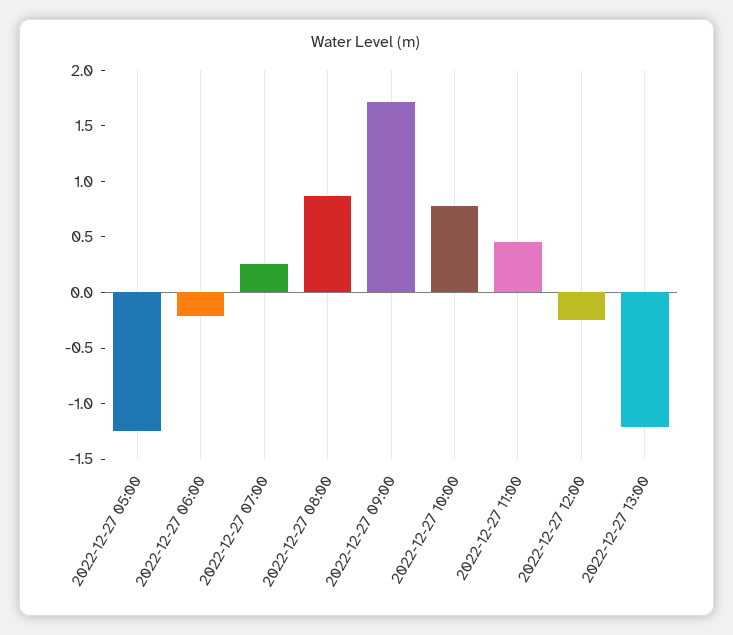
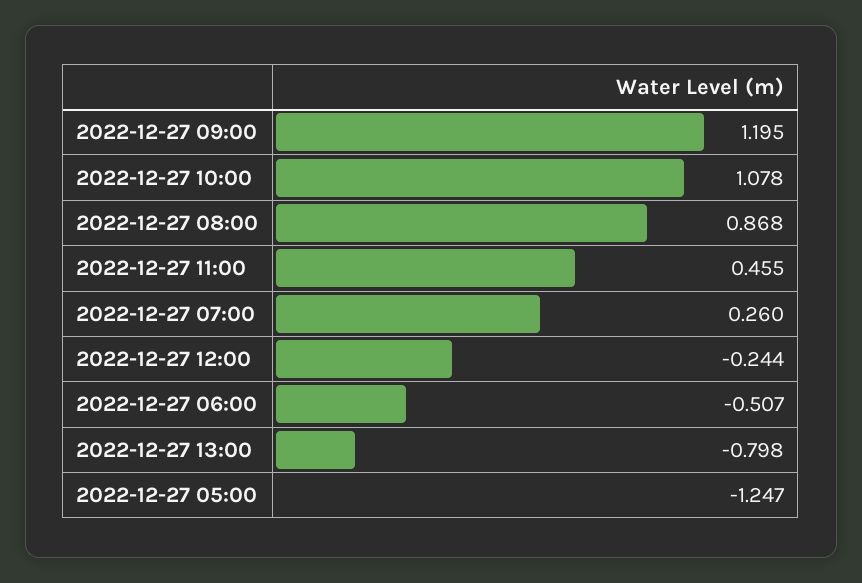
  {
    "2022-12-27 05:00": -1.247,
-   "2022-12-27 06:00": -0.2,
+   "2022-12-27 06:00": -0.507,
    "2022-12-27 07:00": 0.26,
    "2022-12-27 08:00": 0.868,
-   "2022-12-27 09:00": 1.7,
+   "2022-12-27 09:00": 1.195,
-   "2022-12-27 10:00": 0.8,
+   "2022-12-27 10:00": 1.078,
    "2022-12-27 11:00": 0.455,
    "2022-12-27 12:00": -0.244,
-   "2022-12-27 13:00": -1.2
+   "2022-12-27 13:00": -0.798
  }

